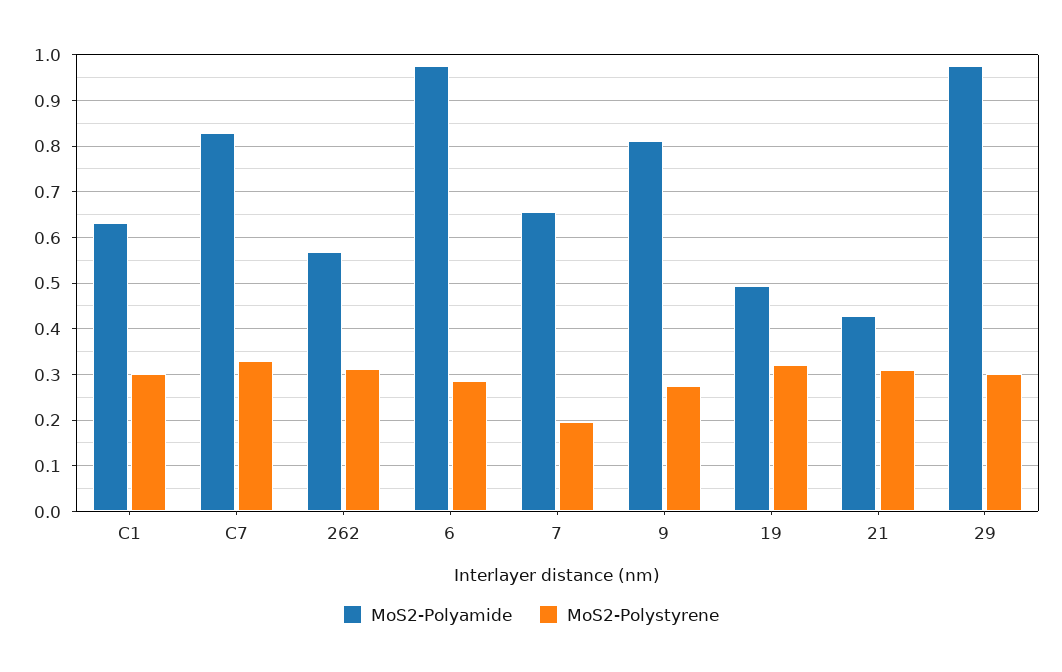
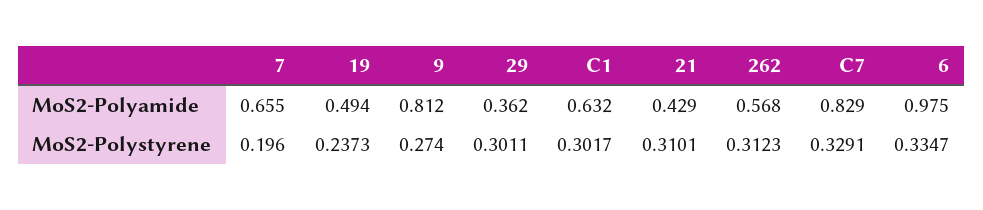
  {
    "MoS2-Polyamide": {
      "C1": 0.632,
      "C7": 0.829,
      "262": 0.568,
      "6": 0.975,
      "7": 0.655,
      "9": 0.812,
      "19": 0.494,
      "21": 0.429,
-     "29": 0.98
+     "29": 0.362
    },
    "MoS2-Polystyrene": {
      "C1": 0.3017,
      "C7": 0.3291,
      "262": 0.3123,
-     "6": 0.28,
+     "6": 0.3347,
      "7": 0.196,
      "9": 0.274,
-     "19": 0.32,
+     "19": 0.2373,
      "21": 0.3101,
      "29": 0.3011
    }
  }

